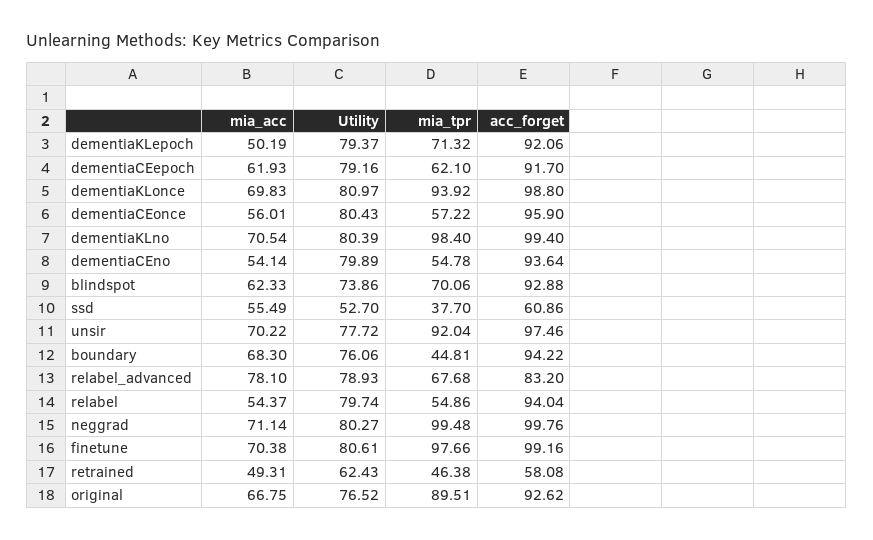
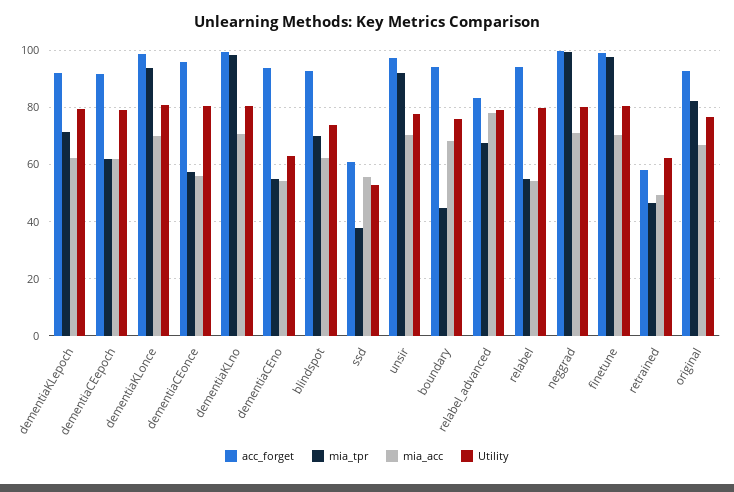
  {
    "mia_acc": {
-     "dementiaKLepoch": 50.19,
+     "dementiaKLepoch": 62.5,
      "dementiaCEepoch": 61.93,
      "dementiaKLonce": 69.83,
      "dementiaCEonce": 56.01,
      "dementiaKLno": 70.54,
      "dementiaCEno": 54.14,
      "blindspot": 62.33,
      "ssd": 55.49,
      "unsir": 70.22,
      "boundary": 68.3,
      "relabel_advanced": 78.1,
      "relabel": 54.37,
      "neggrad": 71.14,
      "finetune": 70.38,
      "retrained": 49.31,
      "original": 66.75
    },
    "Utility": {
      "dementiaKLepoch": 79.37,
      "dementiaCEepoch": 79.16,
      "dementiaKLonce": 80.97,
      "dementiaCEonce": 80.43,
      "dementiaKLno": 80.39,
-     "dementiaCEno": 79.89,
+     "dementiaCEno": 62.5,
      "blindspot": 73.86,
      "ssd": 52.7,
      "unsir": 77.72,
      "boundary": 76.06,
      "relabel_advanced": 78.93,
      "relabel": 79.74,
      "neggrad": 80.27,
      "finetune": 80.61,
      "retrained": 62.43,
      "original": 76.52
    },
    "mia_tpr": {
      "dementiaKLepoch": 71.32,
      "dementiaCEepoch": 62.1,
      "dementiaKLonce": 93.92,
      "dementiaCEonce": 57.22,
      "dementiaKLno": 98.4,
      "dementiaCEno": 54.78,
      "blindspot": 70.06,
      "ssd": 37.7,
      "unsir": 92.04,
      "boundary": 44.81,
      "relabel_advanced": 67.68,
      "relabel": 54.86,
      "neggrad": 99.48,
      "finetune": 97.66,
      "retrained": 46.38,
-     "original": 89.51
+     "original": 82.5
    },
    "acc_forget": {
      "dementiaKLepoch": 92.06,
      "dementiaCEepoch": 91.7,
      "dementiaKLonce": 98.8,
      "dementiaCEonce": 95.9,
      "dementiaKLno": 99.4,
      "dementiaCEno": 93.64,
      "blindspot": 92.88,
      "ssd": 60.86,
      "unsir": 97.46,
      "boundary": 94.22,
      "relabel_advanced": 83.2,
      "relabel": 94.04,
      "neggrad": 99.76,
      "finetune": 99.16,
      "retrained": 58.08,
      "original": 92.62
    }
  }

